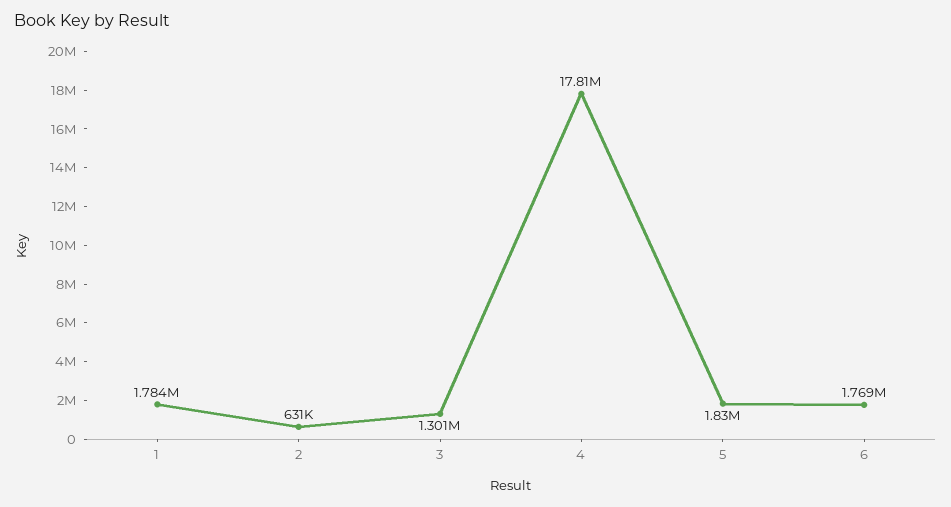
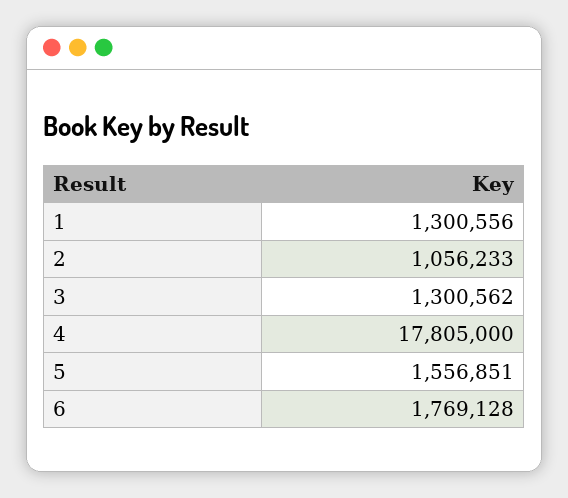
  {
-   "1": 1784000,
+   "1": 1300556,
-   "2": 631000,
+   "2": 1056233,
    "3": 1300562,
    "4": 17805000,
-   "5": 1830000,
+   "5": 1556851,
    "6": 1769128
  }

